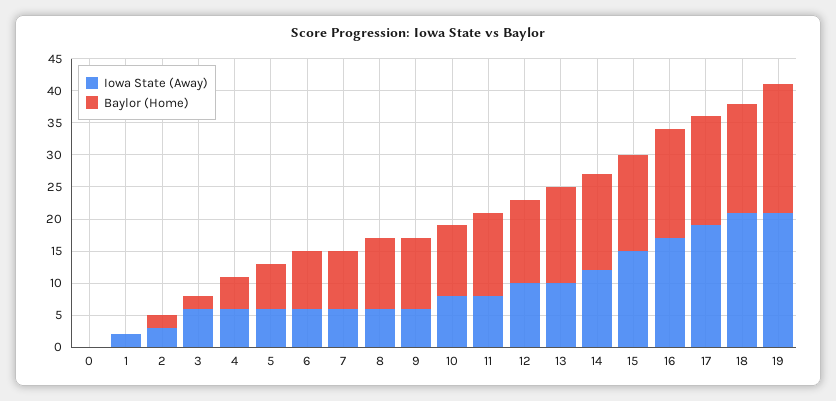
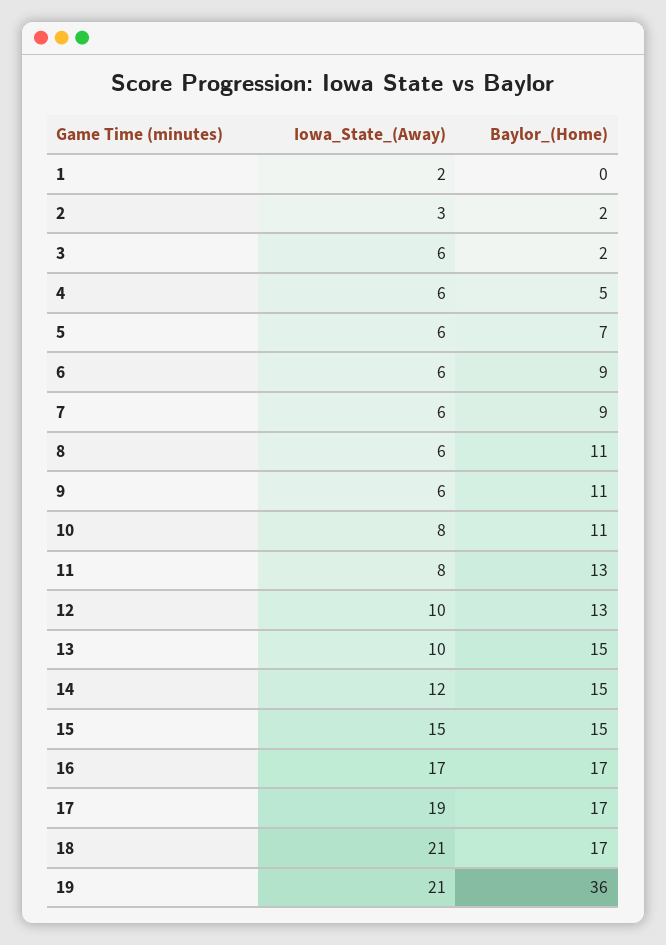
  {
    "Iowa State (Away)": {
-     "0": 0,
      "1": 2,
      "2": 3,
      "3": 6,
      "4": 6,
      "5": 6,
      "6": 6,
      "7": 6,
      "8": 6,
      "9": 6,
      "10": 8,
      "11": 8,
      "12": 10,
      "13": 10,
      "14": 12,
      "15": 15,
      "16": 17,
      "17": 19,
      "18": 21,
      "19": 21
    },
    "Baylor (Home)": {
-     "0": 0,
      "1": 0,
      "2": 2,
      "3": 2,
      "4": 5,
      "5": 7,
      "6": 9,
      "7": 9,
      "8": 11,
      "9": 11,
      "10": 11,
      "11": 13,
      "12": 13,
      "13": 15,
      "14": 15,
      "15": 15,
      "16": 17,
      "17": 17,
      "18": 17,
-     "19": 20
+     "19": 36
    }
  }

